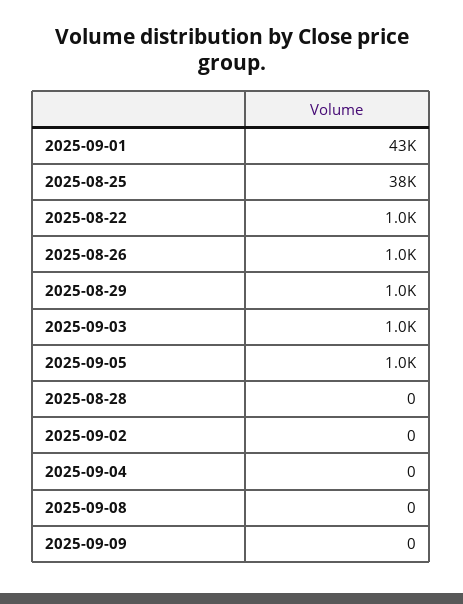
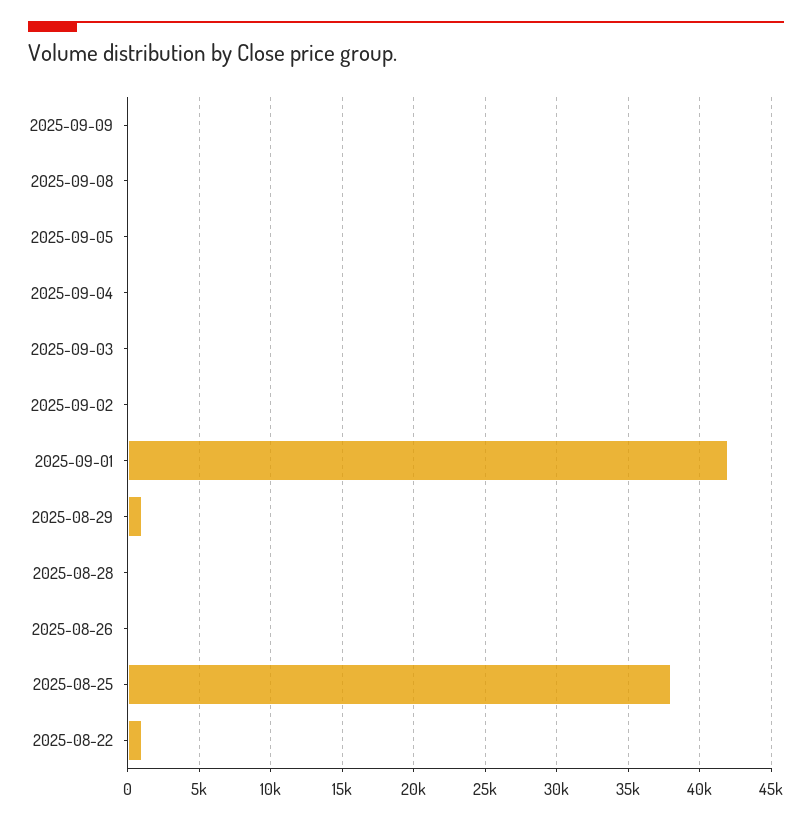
  {
-   "2025-09-01": 43000,
+   "2025-09-01": 42000,
    "2025-08-25": 38000,
    "2025-08-22": 1000,
-   "2025-08-26": 1000,
+   "2025-08-26": 0,
    "2025-08-29": 1000,
-   "2025-09-03": 1000,
+   "2025-09-03": 0,
-   "2025-09-05": 1000,
+   "2025-09-05": 0,
    "2025-08-28": 0,
    "2025-09-02": 0,
    "2025-09-04": 0,
    "2025-09-08": 0,
    "2025-09-09": 0
  }

